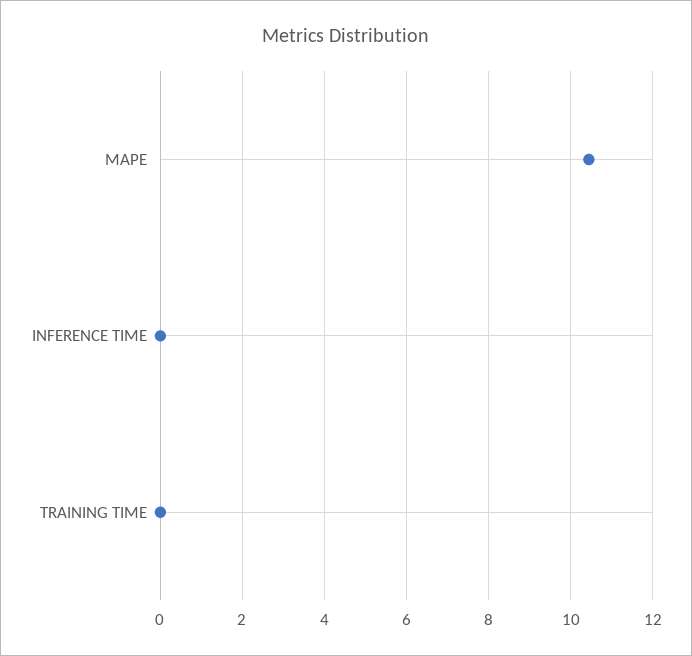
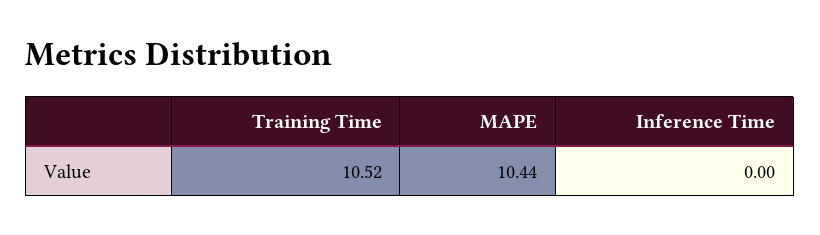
  {
    "MAPE": 10.44,
    "INFERENCE TIME": 0,
-   "TRAINING TIME": 0
+   "TRAINING TIME": 10.52
  }

